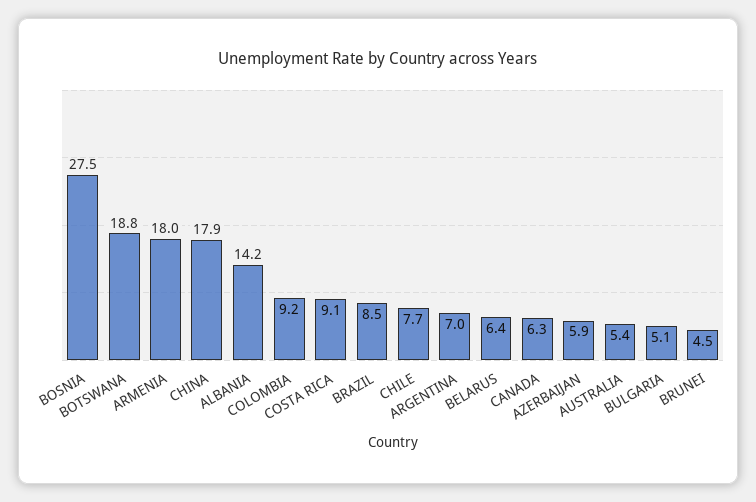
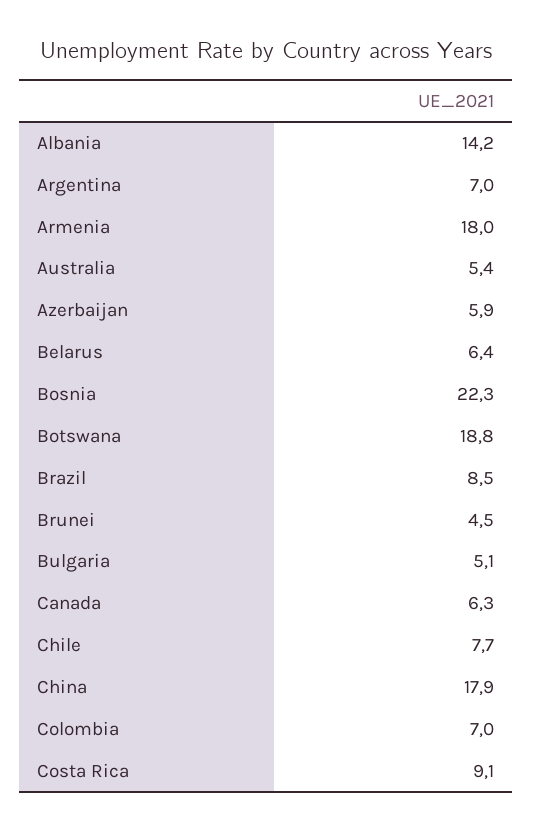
  {
-   "BOSNIA": 27.5,
+   "BOSNIA": 22.3,
    "BOTSWANA": 18.8,
    "ARMENIA": 18,
    "CHINA": 17.9,
    "ALBANIA": 14.2,
-   "COLOMBIA": 9.2,
+   "COLOMBIA": 7,
    "COSTA RICA": 9.1,
    "BRAZIL": 8.5,
    "CHILE": 7.7,
    "ARGENTINA": 7,
    "BELARUS": 6.4,
    "CANADA": 6.3,
    "AZERBAIJAN": 5.9,
    "AUSTRALIA": 5.4,
    "BULGARIA": 5.1,
    "BRUNEI": 4.5
  }

